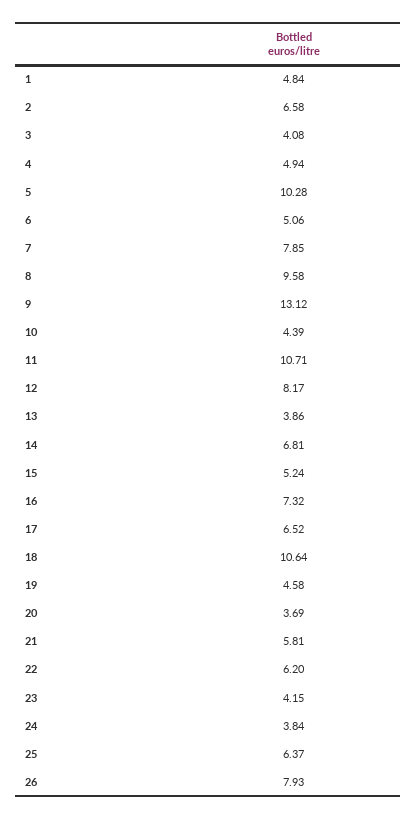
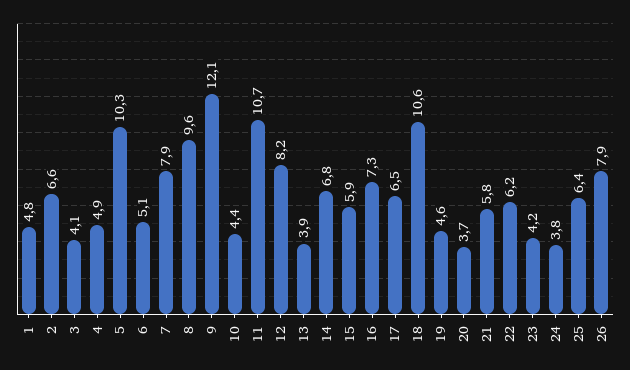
  {
    "1": 4.84,
    "2": 6.58,
    "3": 4.08,
    "4": 4.94,
    "5": 10.28,
    "6": 5.06,
    "7": 7.85,
    "8": 9.58,
-   "9": 13.12,
+   "9": 12.1,
    "10": 4.39,
    "11": 10.71,
    "12": 8.17,
    "13": 3.86,
    "14": 6.81,
-   "15": 5.24,
+   "15": 5.9,
    "16": 7.32,
    "17": 6.52,
    "18": 10.64,
    "19": 4.58,
    "20": 3.69,
    "21": 5.81,
    "22": 6.2,
    "23": 4.15,
    "24": 3.84,
    "25": 6.37,
    "26": 7.93
  }

